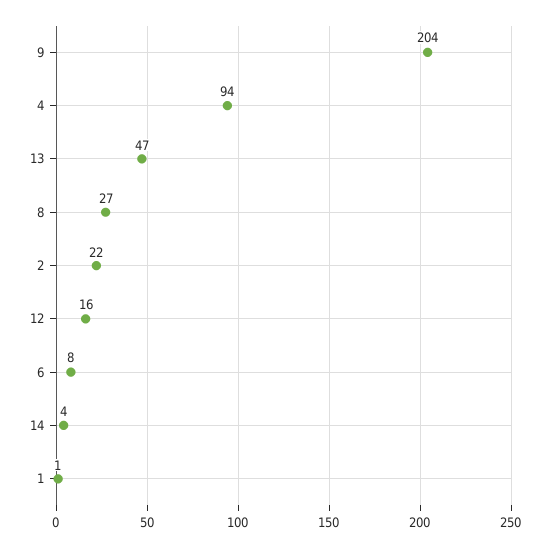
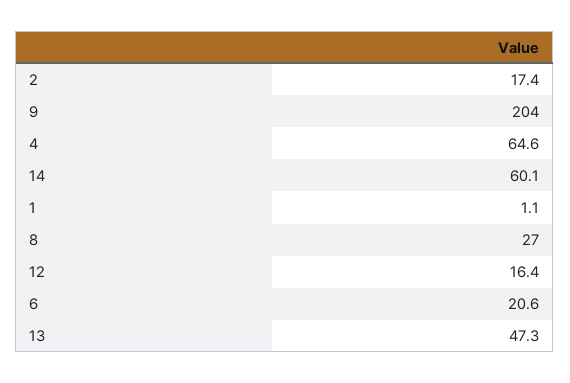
  {
    "9": 204,
-   "4": 94,
+   "4": 64.6,
    "13": 47.3,
    "8": 27,
-   "2": 22,
+   "2": 17.4,
    "12": 16.4,
-   "6": 8,
+   "6": 20.6,
-   "14": 4,
+   "14": 60.1,
    "1": 1.1
  }

